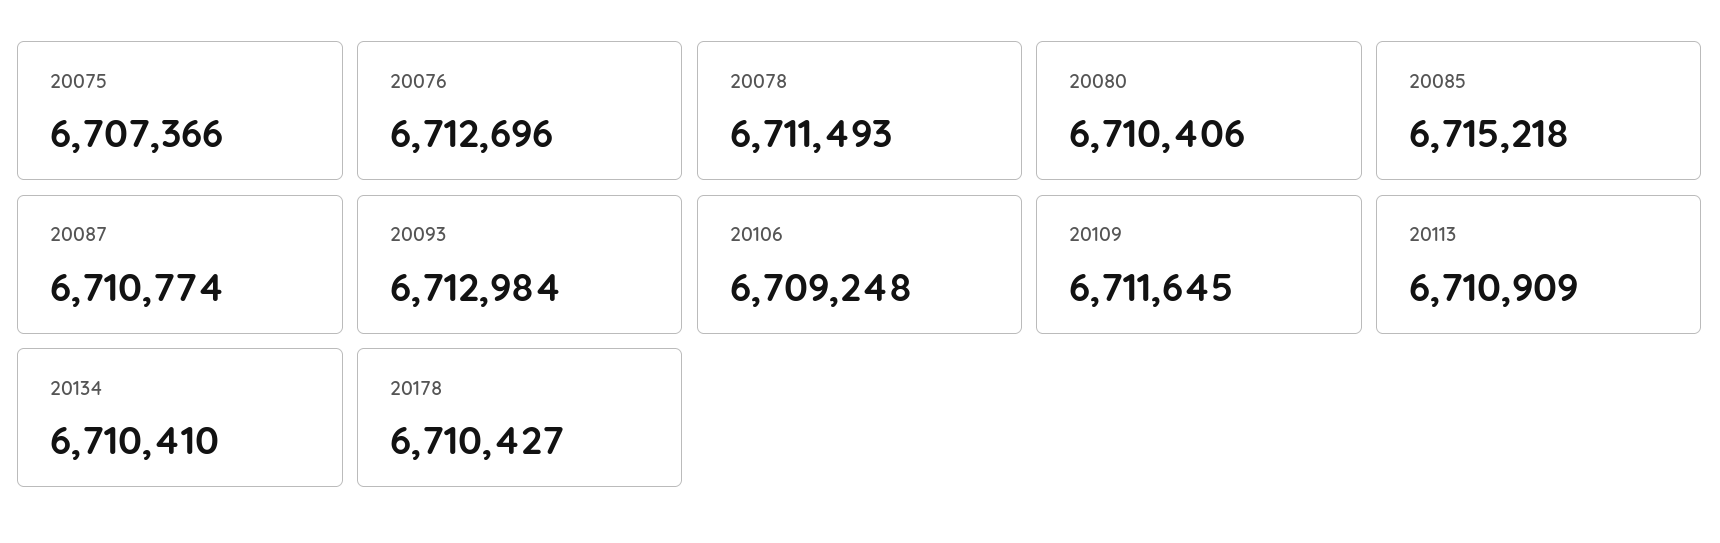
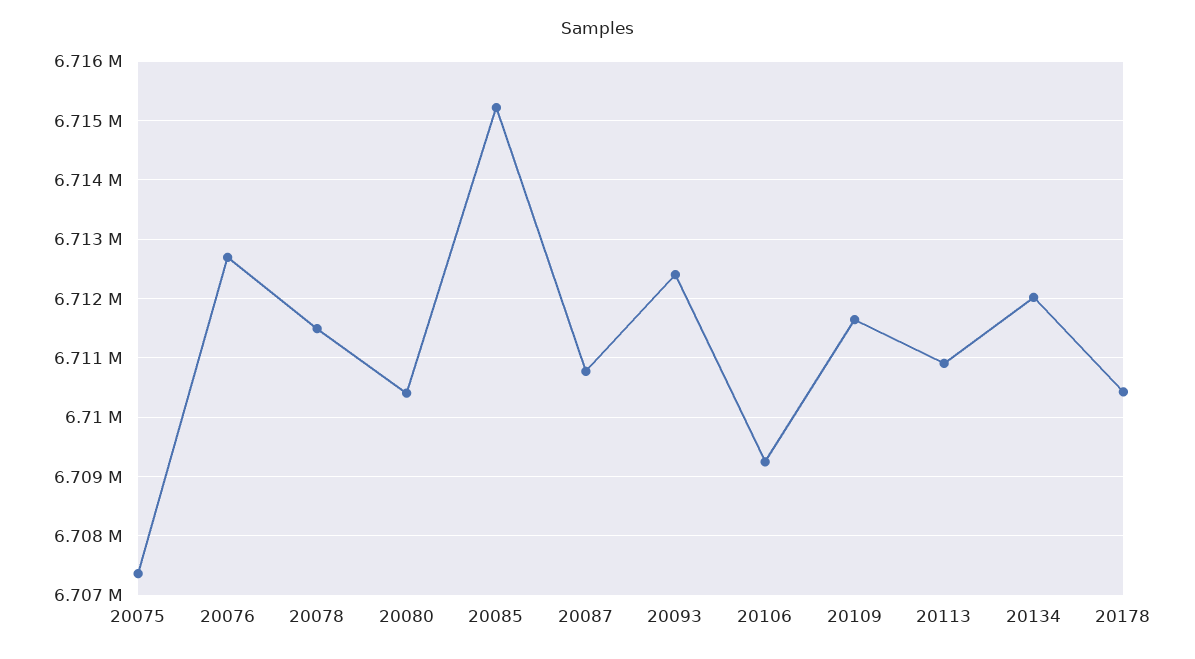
  {
    "20075": 6707366,
    "20076": 6712696,
    "20078": 6711493,
    "20080": 6710406,
    "20085": 6715218,
    "20087": 6710774,
-   "20093": 6712984,
+   "20093": 6712400,
    "20106": 6709248,
    "20109": 6711645,
    "20113": 6710909,
-   "20134": 6710410,
+   "20134": 6712000,
    "20178": 6710427
  }

